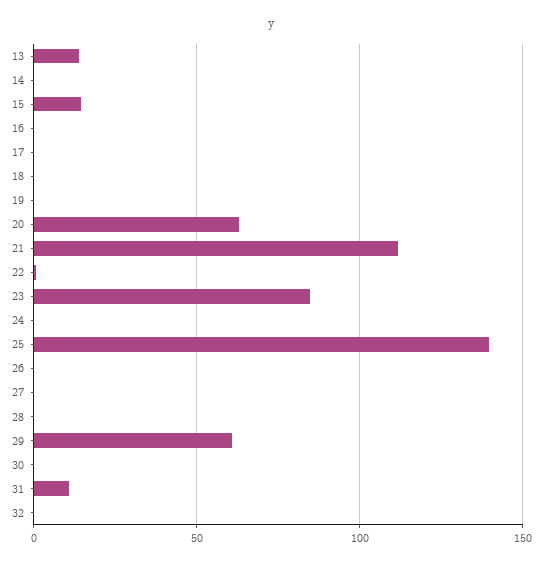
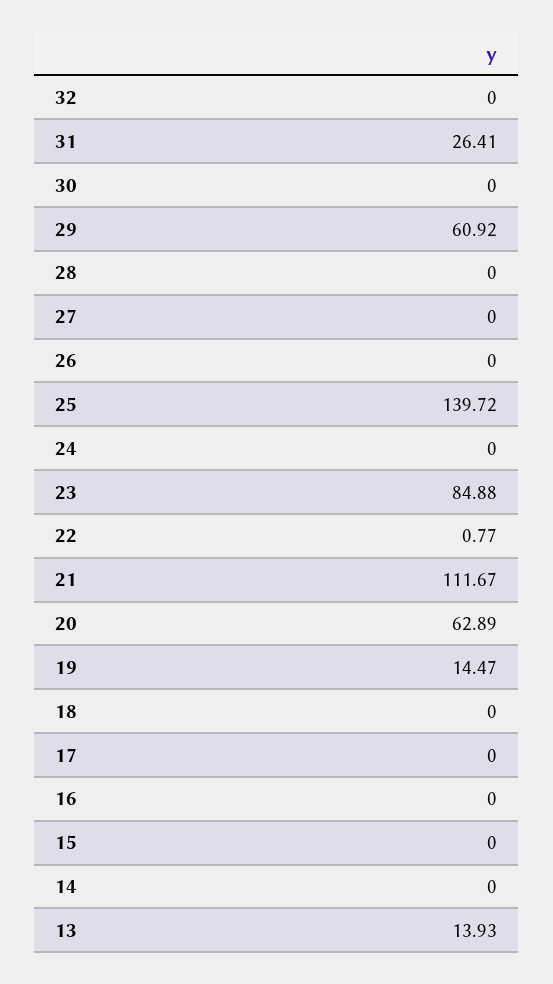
  {
    "13": 13.93,
    "14": 0,
-   "15": 15,
+   "15": 0,
    "16": 0,
    "17": 0,
    "18": 0,
-   "19": 0,
+   "19": 14.47,
    "20": 62.89,
    "21": 111.67,
    "22": 0.77,
    "23": 84.88,
    "24": 0,
    "25": 139.72,
    "26": 0,
    "27": 0,
    "28": 0,
    "29": 60.92,
    "30": 0,
-   "31": 10,
+   "31": 26.41,
    "32": 0
  }

